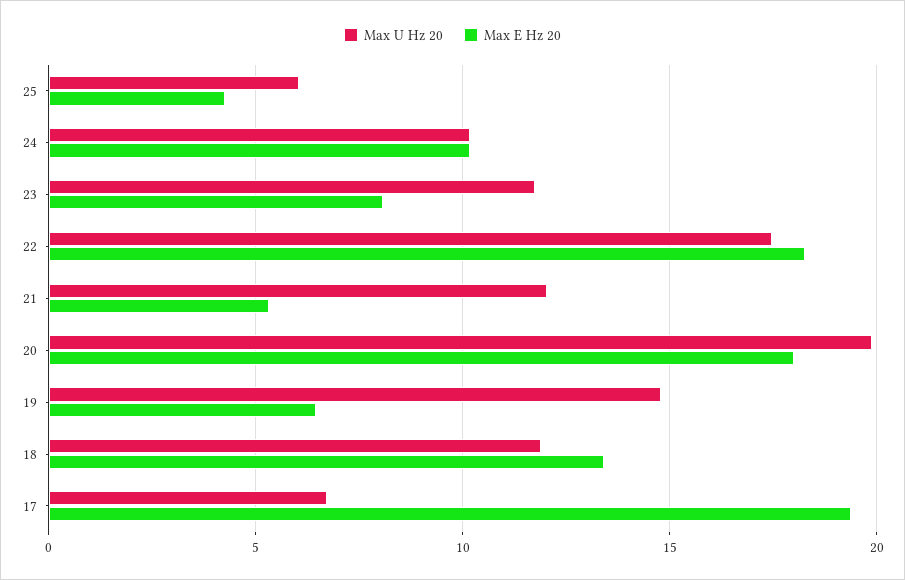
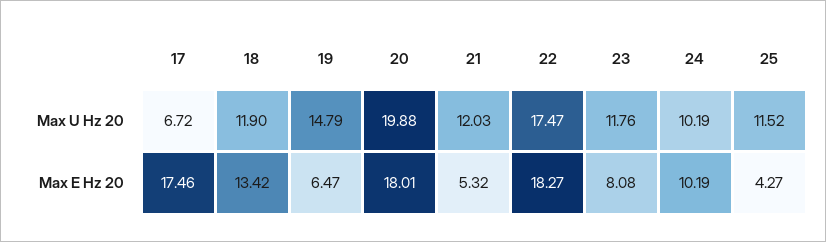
  {
    "Max U Hz 20": {
-     "25": 6,
+     "25": 11.52,
      "24": 10.19,
      "23": 11.76,
      "22": 17.47,
      "21": 12.03,
      "20": 19.88,
      "19": 14.79,
      "18": 11.9,
      "17": 6.72
    },
    "Max E Hz 20": {
      "25": 4.27,
      "24": 10.19,
      "23": 8.08,
      "22": 18.27,
      "21": 5.32,
      "20": 18.01,
      "19": 6.47,
      "18": 13.42,
-     "17": 19.5
+     "17": 17.46
    }
  }

